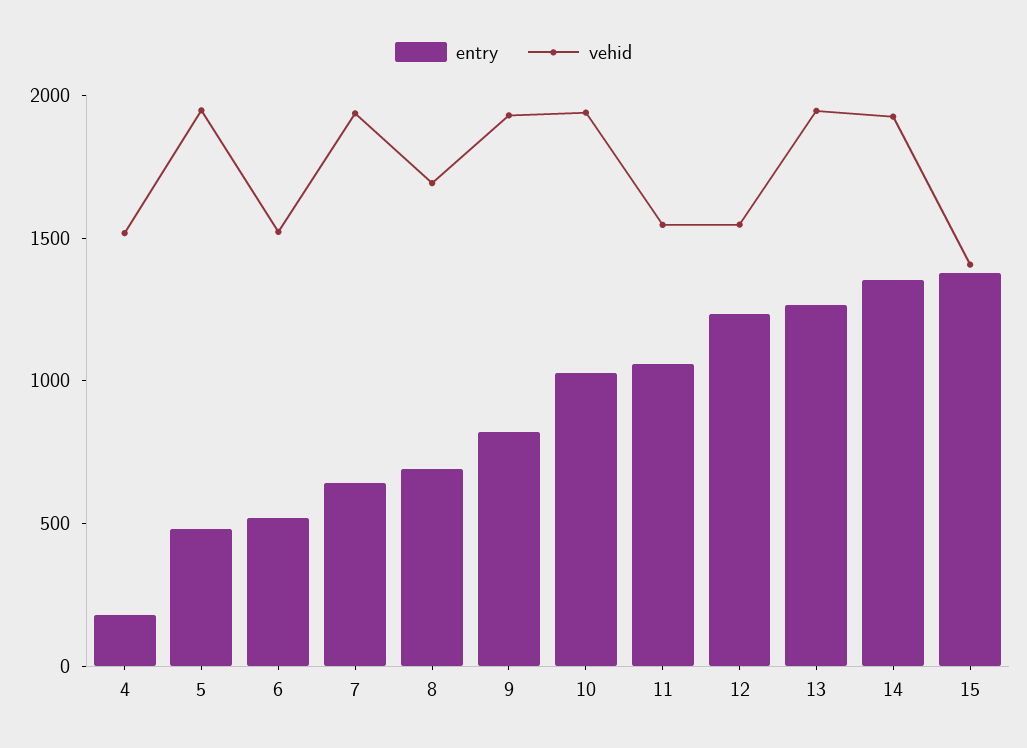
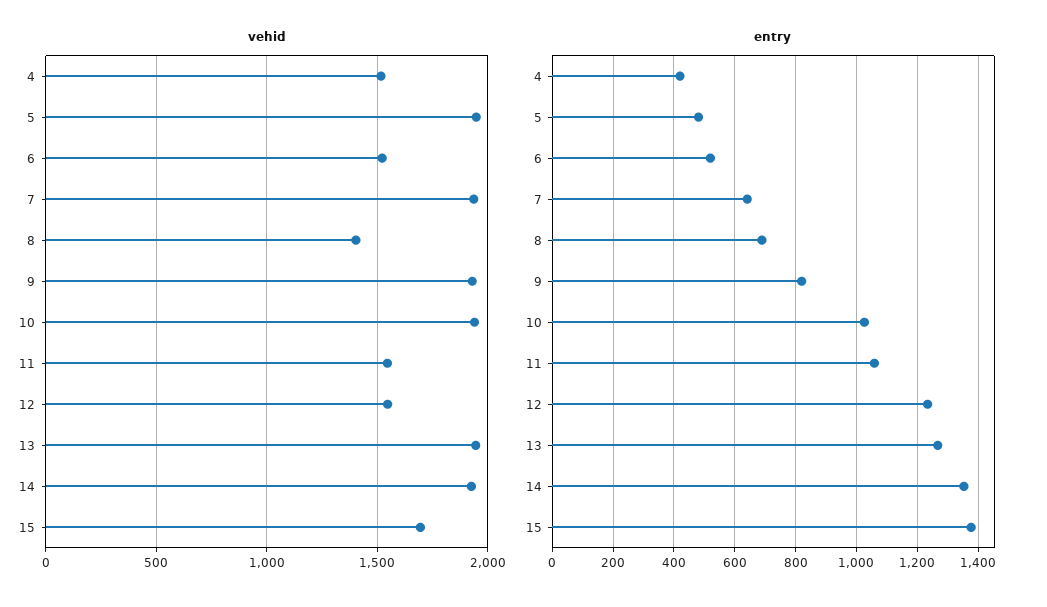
  {
    "entry": {
-     "4": 200,
+     "4": 420,
      "5": 480,
      "6": 520,
      "7": 640,
      "8": 680,
      "9": 820,
      "10": 1020,
      "11": 1060,
      "12": 1240,
      "13": 1260,
      "14": 1360,
      "15": 1380
    },
    "vehid": {
      "4": 1500,
      "5": 1950,
      "6": 1500,
      "7": 1950,
-     "8": 1700,
+     "8": 1400,
      "9": 1950,
      "10": 1950,
      "11": 1550,
      "12": 1550,
      "13": 1950,
      "14": 1950,
-     "15": 1400
+     "15": 1700
    }
  }

